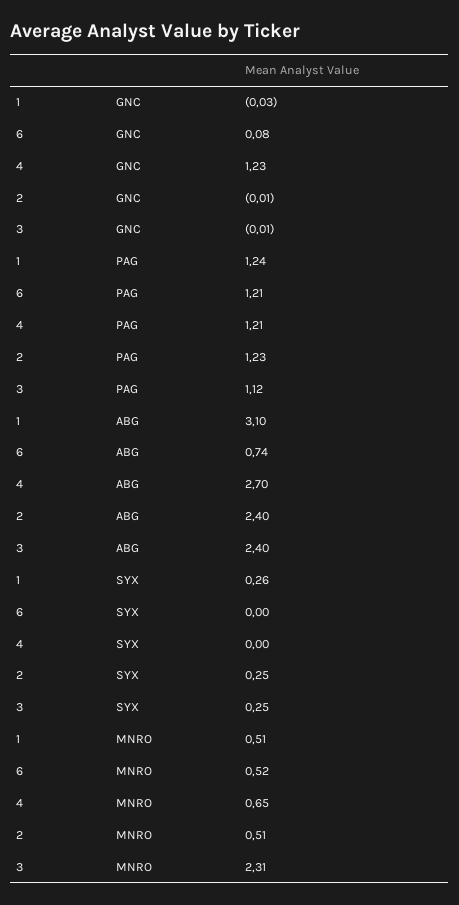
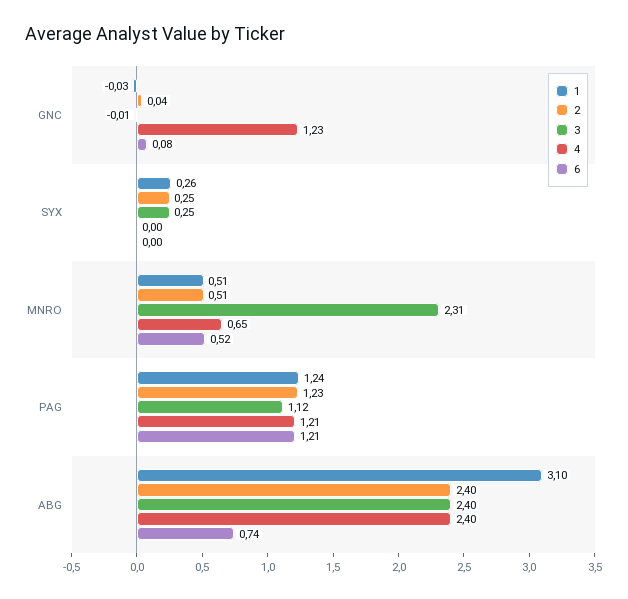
  {
    "1": {
      "GNC": -0.03,
      "PAG": 1.24,
      "ABG": 3.1,
      "SYX": 0.26,
      "MNRO": 0.51
    },
    "6": {
      "GNC": 0.08,
      "PAG": 1.21,
      "ABG": 0.74,
      "SYX": 0,
      "MNRO": 0.52
    },
    "4": {
      "GNC": 1.23,
      "PAG": 1.21,
-     "ABG": 2.7,
+     "ABG": 2.4,
      "SYX": 0,
      "MNRO": 0.65
    },
    "2": {
-     "GNC": -0.01,
+     "GNC": 0.04,
      "PAG": 1.23,
      "ABG": 2.4,
      "SYX": 0.25,
      "MNRO": 0.51
    },
    "3": {
      "GNC": -0.01,
      "PAG": 1.12,
      "ABG": 2.4,
      "SYX": 0.25,
      "MNRO": 2.31
    }
  }

